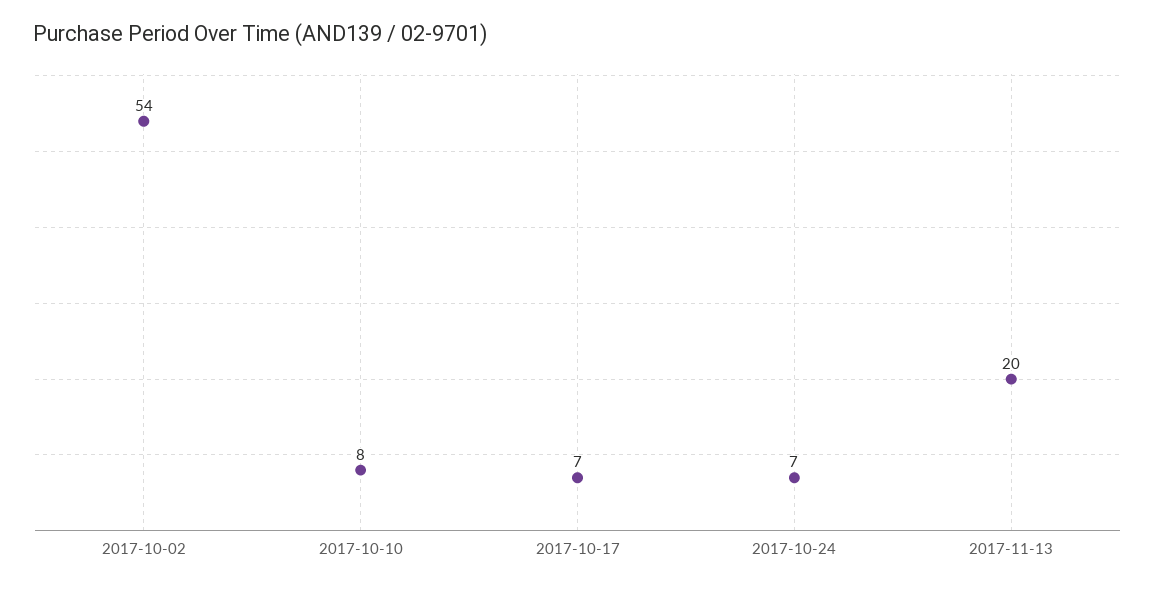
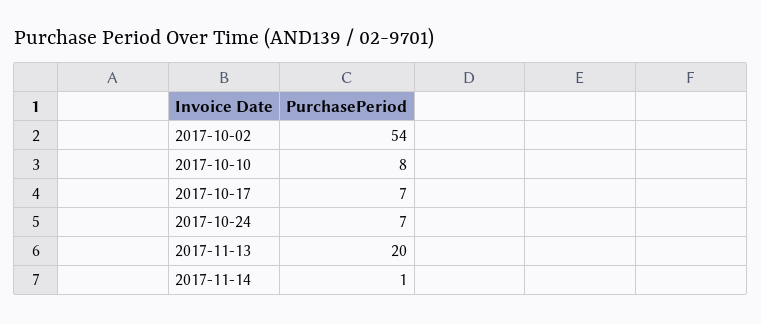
  {
    "2017-10-02": 54,
    "2017-10-10": 8,
    "2017-10-17": 7,
    "2017-10-24": 7,
-   "2017-11-13": 20
+   "2017-11-13": 20,
+   "2017-11-14": 1
  }

